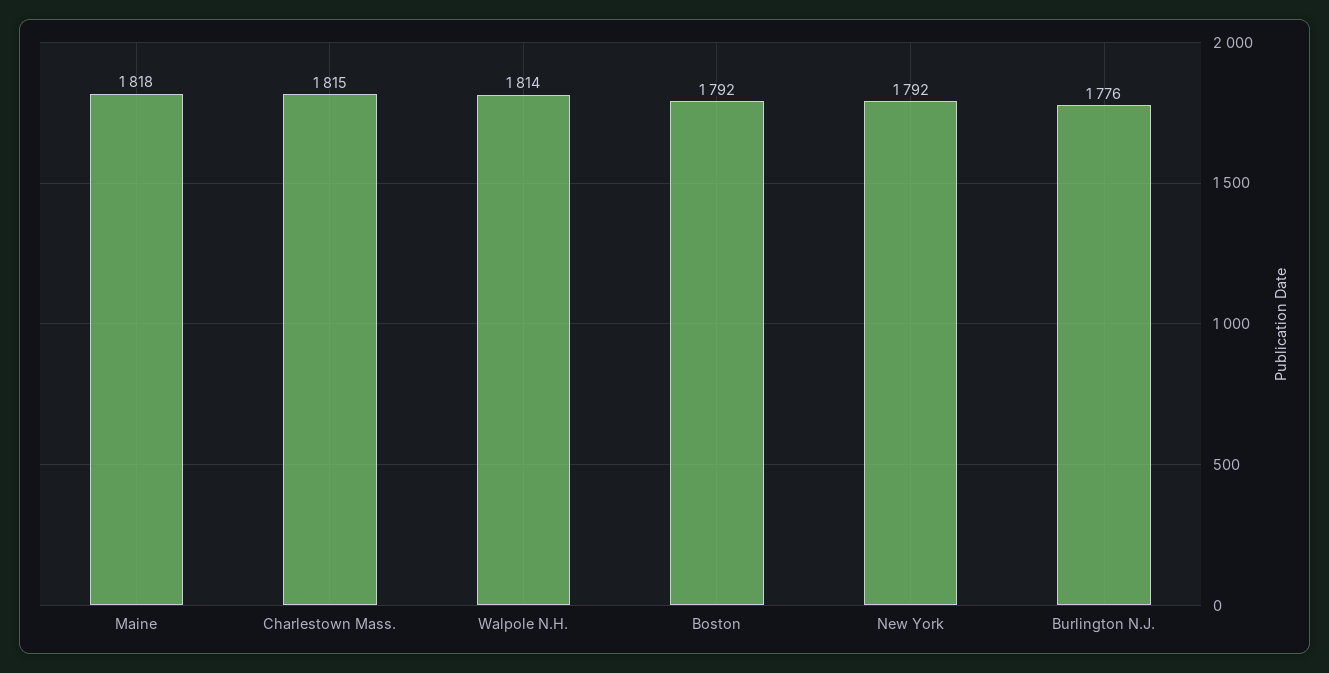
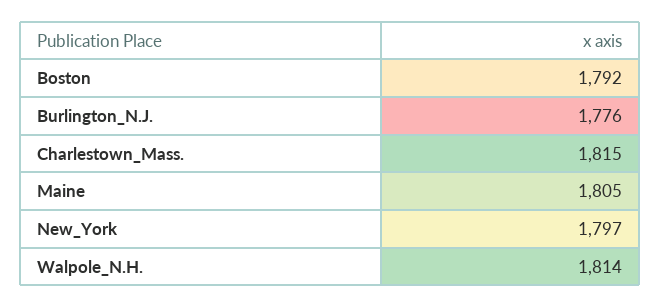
  {
-   "Maine": 1818,
+   "Maine": 1805,
    "Charlestown Mass.": 1815,
    "Walpole N.H.": 1814,
    "Boston": 1792,
-   "New York": 1792,
+   "New York": 1797,
    "Burlington N.J.": 1776
  }

